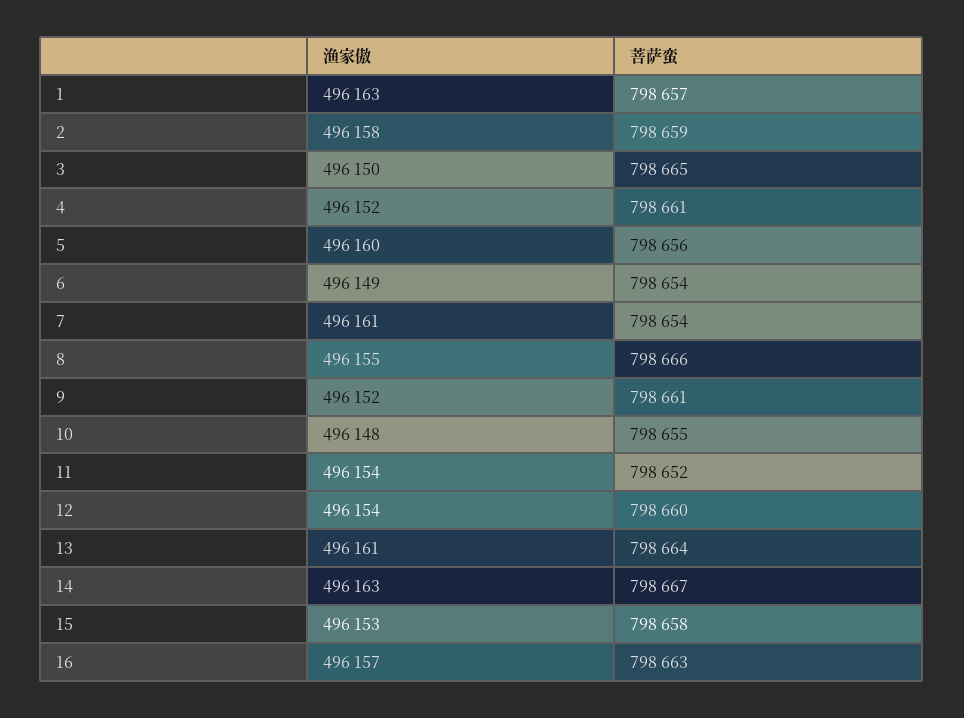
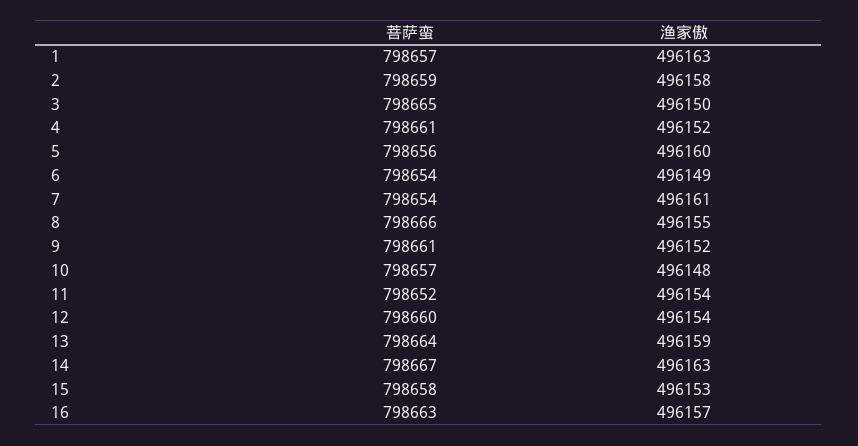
  {
    "渔家傲": {
      "1": 496163,
      "2": 496158,
      "3": 496150,
      "4": 496152,
      "5": 496160,
      "6": 496149,
      "7": 496161,
      "8": 496155,
      "9": 496152,
      "10": 496148,
      "11": 496154,
      "12": 496154,
-     "13": 496161,
+     "13": 496159,
      "14": 496163,
      "15": 496153,
      "16": 496157
    },
    "菩萨蛮": {
      "1": 798657,
      "2": 798659,
      "3": 798665,
      "4": 798661,
      "5": 798656,
      "6": 798654,
      "7": 798654,
      "8": 798666,
      "9": 798661,
-     "10": 798655,
+     "10": 798657,
      "11": 798652,
      "12": 798660,
      "13": 798664,
      "14": 798667,
      "15": 798658,
      "16": 798663
    }
  }

